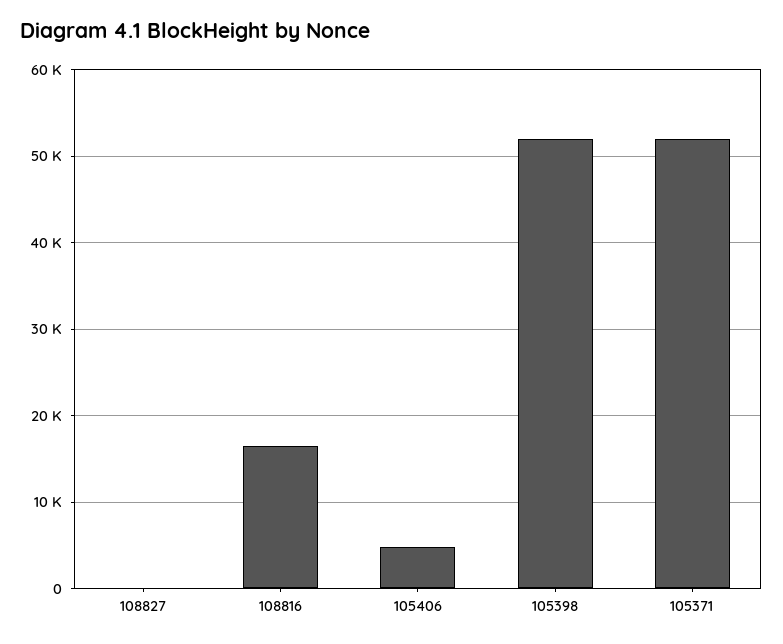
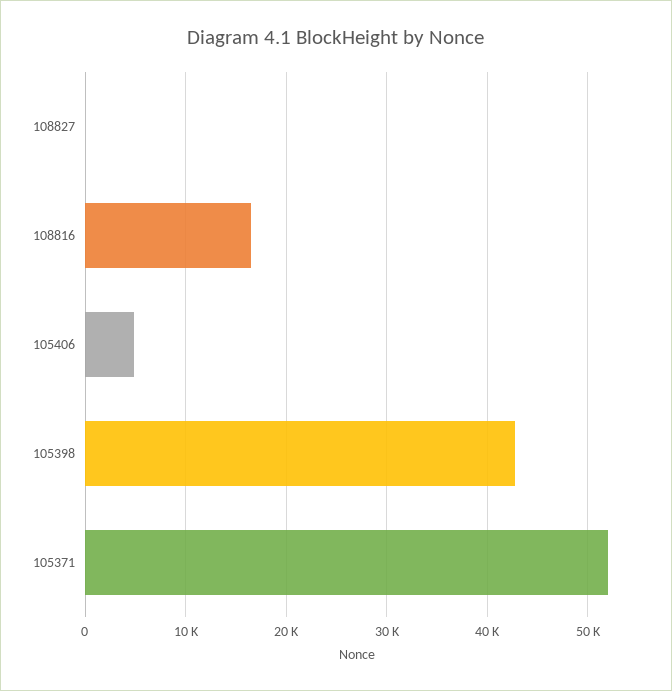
  {
    "108827": 0,
    "108816": 17000,
    "105406": 5000,
-   "105398": 52000,
+   "105398": 43000,
    "105371": 52000
  }

